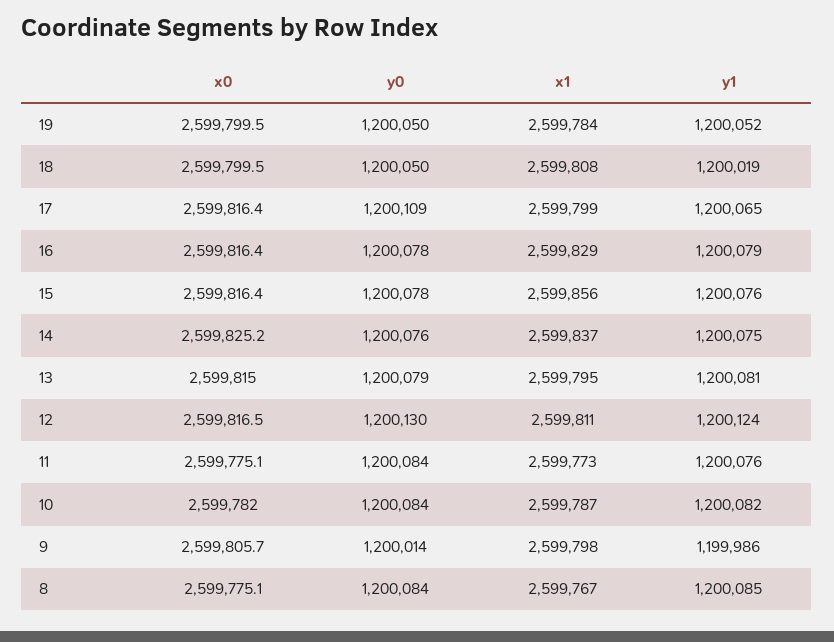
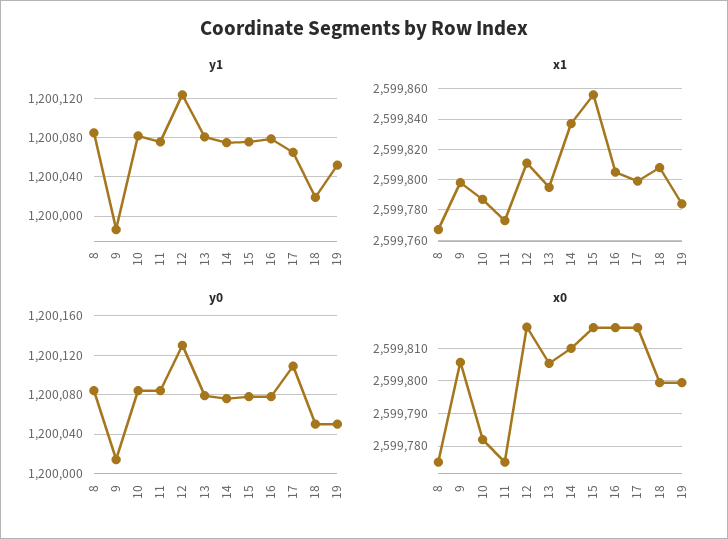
  {
    "x0": {
      "19": 2599799.5,
      "18": 2599799.5,
      "17": 2599816.4,
      "16": 2599816.4,
      "15": 2599816.4,
-     "14": 2599825.2,
+     "14": 2599810,
-     "13": 2599815,
+     "13": 2599806,
      "12": 2599816.5,
      "11": 2599775.1,
      "10": 2599782,
      "9": 2599805.7,
      "8": 2599775.1
    },
    "y0": {
      "19": 1200050,
      "18": 1200050,
      "17": 1200109,
      "16": 1200078,
      "15": 1200078,
      "14": 1200076,
      "13": 1200079,
      "12": 1200130,
      "11": 1200084,
      "10": 1200084,
      "9": 1200014,
      "8": 1200084
    },
    "x1": {
      "19": 2599784,
      "18": 2599808,
      "17": 2599799,
-     "16": 2599829,
+     "16": 2599805,
      "15": 2599856,
      "14": 2599837,
      "13": 2599795,
      "12": 2599811,
      "11": 2599773,
      "10": 2599787,
      "9": 2599798,
      "8": 2599767
    },
    "y1": {
      "19": 1200052,
      "18": 1200019,
      "17": 1200065,
      "16": 1200079,
      "15": 1200076,
      "14": 1200075,
      "13": 1200081,
      "12": 1200124,
      "11": 1200076,
      "10": 1200082,
      "9": 1199986,
      "8": 1200085
    }
  }

